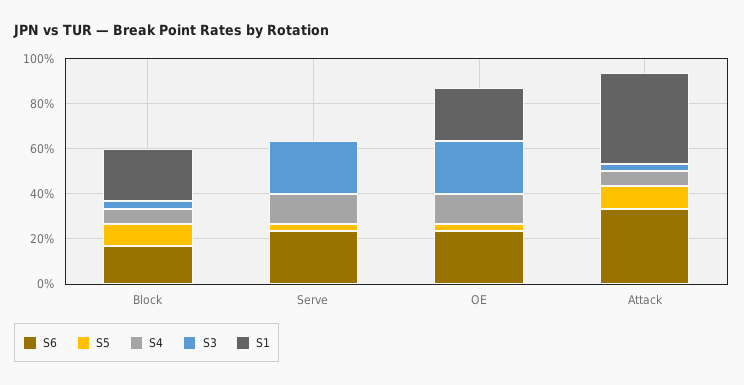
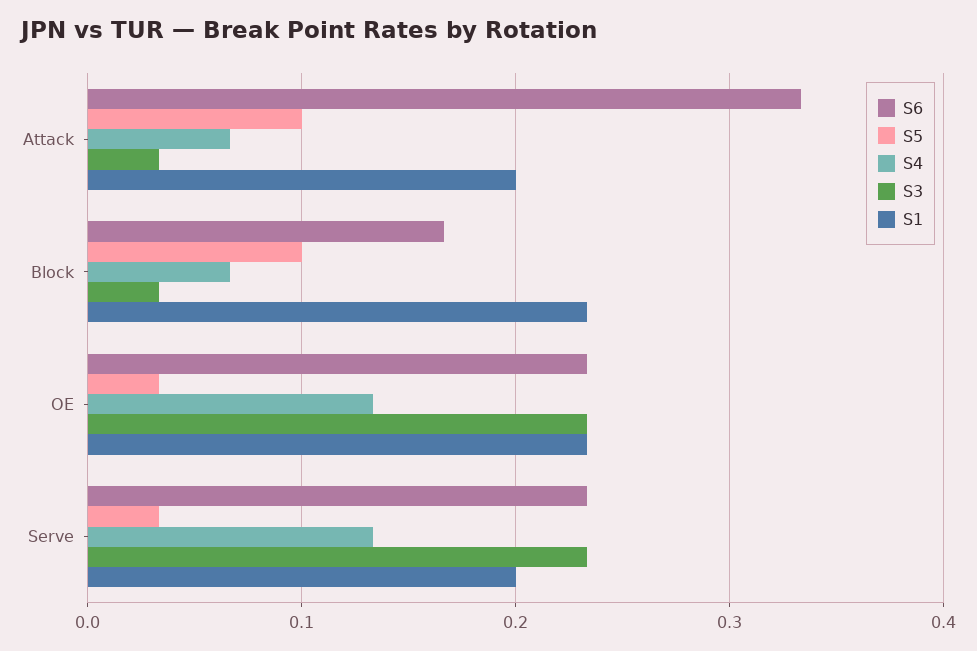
  {
    "S6": {
      "Block": 0.17,
      "Serve": 0.23,
      "OE": 0.23,
      "Attack": 0.33
    },
    "S5": {
      "Block": 0.1,
      "Serve": 0.03,
      "OE": 0.03,
      "Attack": 0.1
    },
    "S4": {
      "Block": 0.07,
      "Serve": 0.13,
      "OE": 0.13,
      "Attack": 0.07
    },
    "S3": {
      "Block": 0.03,
      "Serve": 0.23,
      "OE": 0.23,
      "Attack": 0.03
    },
    "S1": {
      "Block": 0.23,
-     "Serve": 0,
+     "Serve": 0.2,
      "OE": 0.23,
-     "Attack": 0.4
+     "Attack": 0.2
    }
  }

